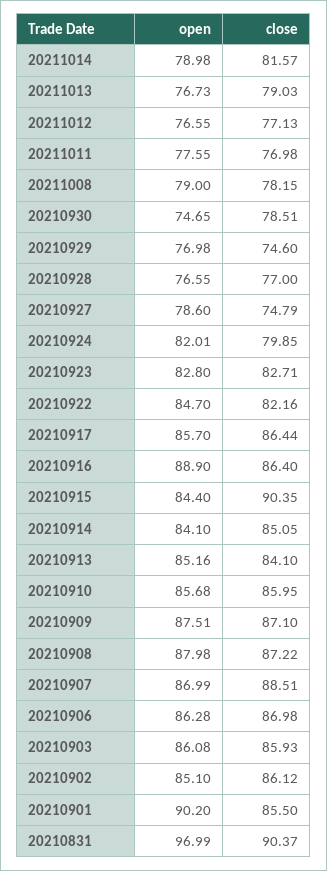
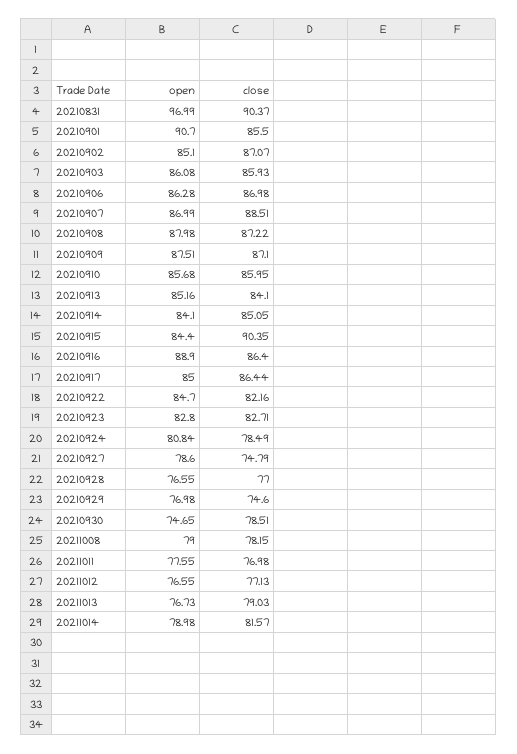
  {
    "open": {
      "20211014": 78.98,
      "20211013": 76.73,
      "20211012": 76.55,
      "20211011": 77.55,
      "20211008": 79,
      "20210930": 74.65,
      "20210929": 76.98,
      "20210928": 76.55,
      "20210927": 78.6,
-     "20210924": 82.01,
+     "20210924": 80.84,
      "20210923": 82.8,
      "20210922": 84.7,
-     "20210917": 85.7,
+     "20210917": 85,
      "20210916": 88.9,
      "20210915": 84.4,
      "20210914": 84.1,
      "20210913": 85.16,
      "20210910": 85.68,
      "20210909": 87.51,
      "20210908": 87.98,
      "20210907": 86.99,
      "20210906": 86.28,
      "20210903": 86.08,
      "20210902": 85.1,
-     "20210901": 90.2,
+     "20210901": 90.7,
      "20210831": 96.99
    },
    "close": {
      "20211014": 81.57,
      "20211013": 79.03,
      "20211012": 77.13,
      "20211011": 76.98,
      "20211008": 78.15,
      "20210930": 78.51,
      "20210929": 74.6,
      "20210928": 77,
      "20210927": 74.79,
-     "20210924": 79.85,
+     "20210924": 78.49,
      "20210923": 82.71,
      "20210922": 82.16,
      "20210917": 86.44,
      "20210916": 86.4,
      "20210915": 90.35,
      "20210914": 85.05,
      "20210913": 84.1,
      "20210910": 85.95,
      "20210909": 87.1,
      "20210908": 87.22,
      "20210907": 88.51,
      "20210906": 86.98,
      "20210903": 85.93,
-     "20210902": 86.12,
+     "20210902": 87.07,
      "20210901": 85.5,
      "20210831": 90.37
    }
  }

